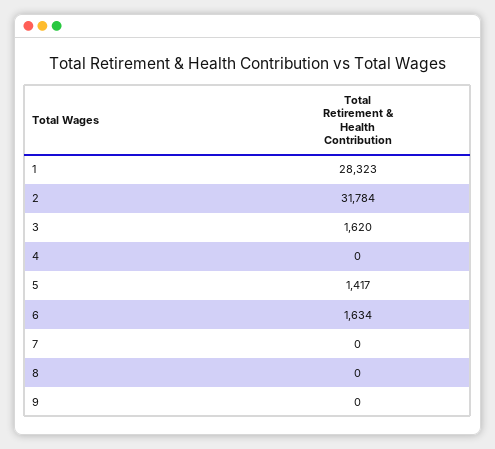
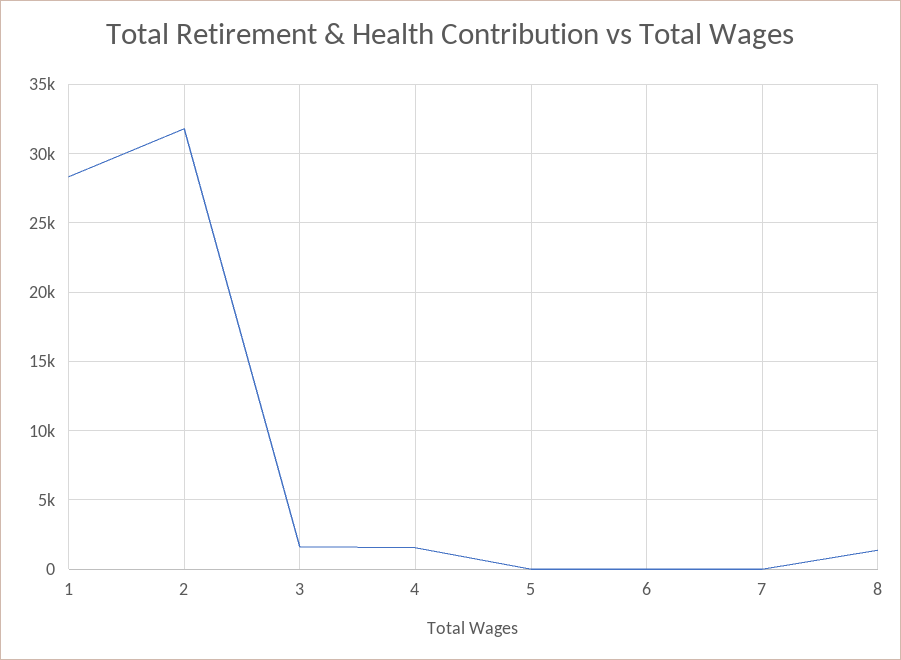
  {
    "1": 28323,
    "2": 31784,
    "3": 1620,
-   "4": 0,
+   "4": 1500,
-   "5": 1417,
+   "5": 0,
-   "6": 1634,
+   "6": 0,
    "7": 0,
-   "8": 0,
+   "8": 1500
-   "9": 0
  }

